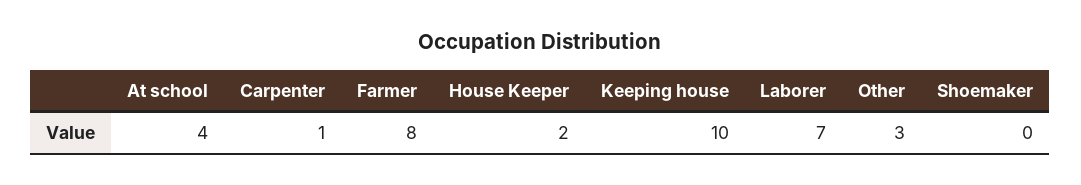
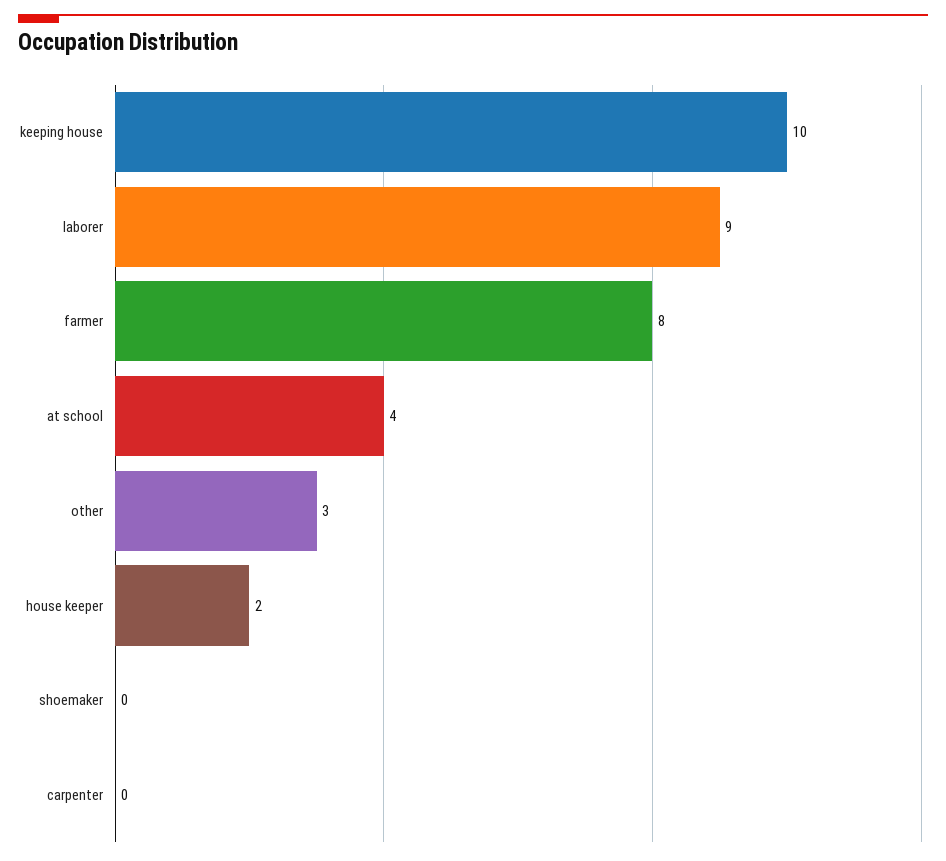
  {
    "At school": 4,
-   "Carpenter": 1,
+   "Carpenter": 0,
    "Farmer": 8,
    "House Keeper": 2,
    "Keeping house": 10,
-   "Laborer": 7,
+   "Laborer": 9,
    "Other": 3,
    "Shoemaker": 0
  }

